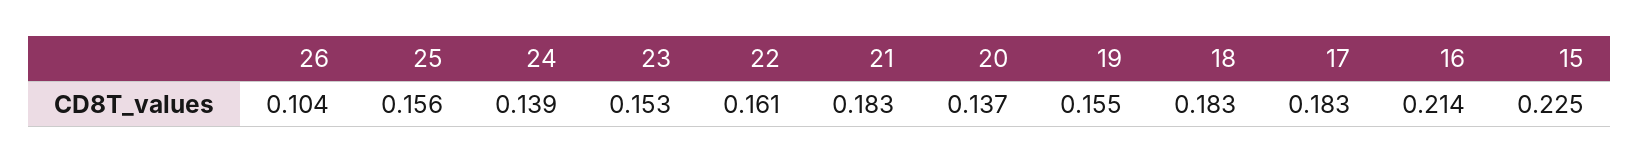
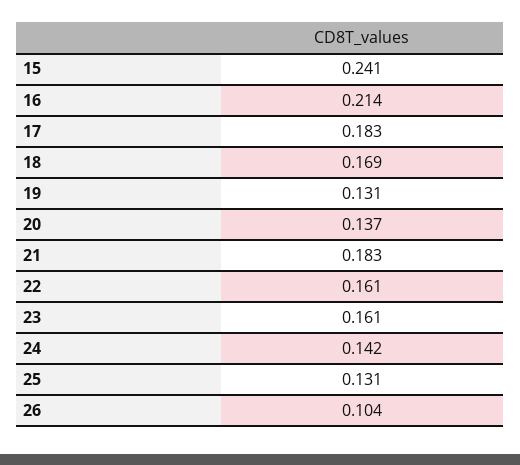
  {
    "26": 0.104,
-   "25": 0.156,
+   "25": 0.131,
-   "24": 0.139,
+   "24": 0.142,
-   "23": 0.153,
+   "23": 0.161,
    "22": 0.161,
    "21": 0.183,
    "20": 0.137,
-   "19": 0.155,
+   "19": 0.131,
-   "18": 0.183,
+   "18": 0.169,
    "17": 0.183,
    "16": 0.214,
-   "15": 0.225
+   "15": 0.241
  }

